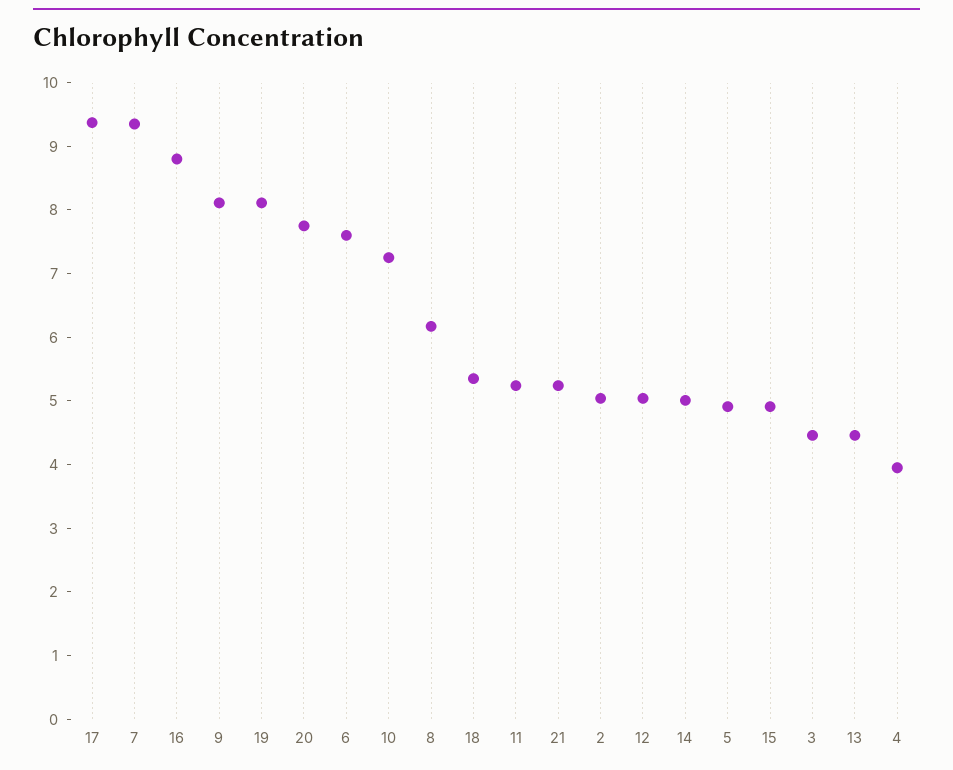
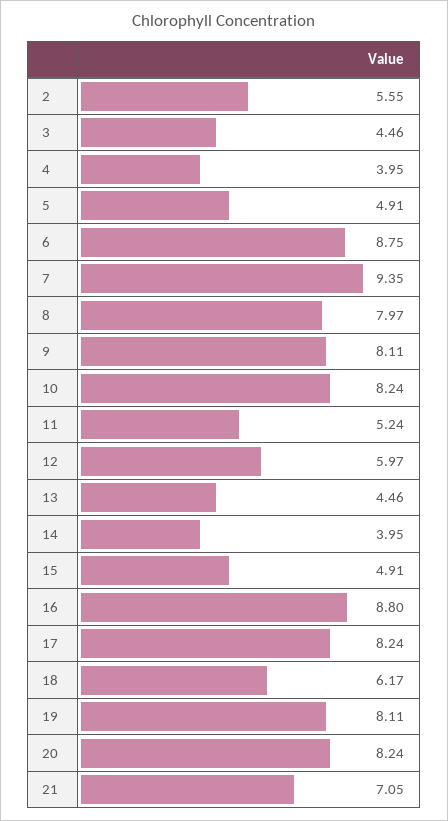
  {
-   "17": 9.4,
+   "17": 8.24,
    "7": 9.35,
    "16": 8.8,
    "9": 8.11,
    "19": 8.11,
-   "20": 7.8,
+   "20": 8.24,
-   "6": 7.6,
+   "6": 8.75,
-   "10": 7.2,
+   "10": 8.24,
-   "8": 6.2,
+   "8": 7.97,
-   "18": 5.4,
+   "18": 6.17,
    "11": 5.24,
-   "21": 5.2,
+   "21": 7.05,
-   "2": 5,
+   "2": 5.55,
-   "12": 5,
+   "12": 5.97,
-   "14": 5,
+   "14": 3.95,
    "5": 4.91,
    "15": 4.91,
    "3": 4.46,
    "13": 4.46,
    "4": 3.95
  }

